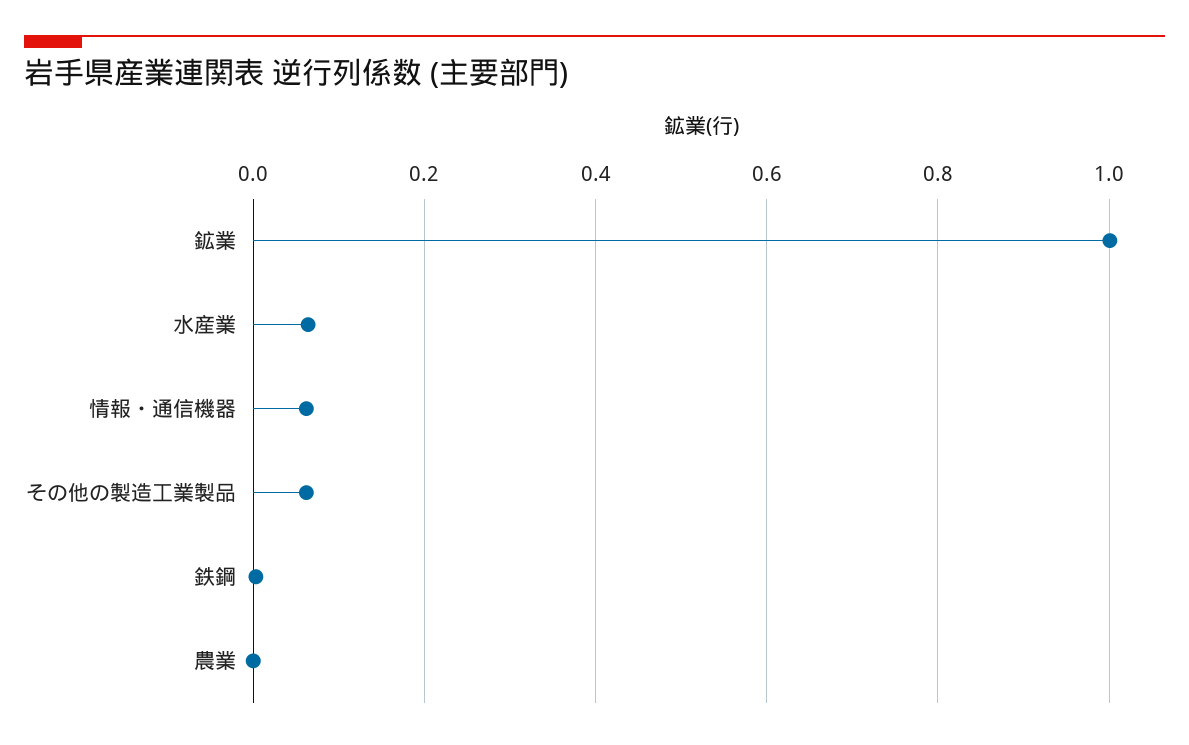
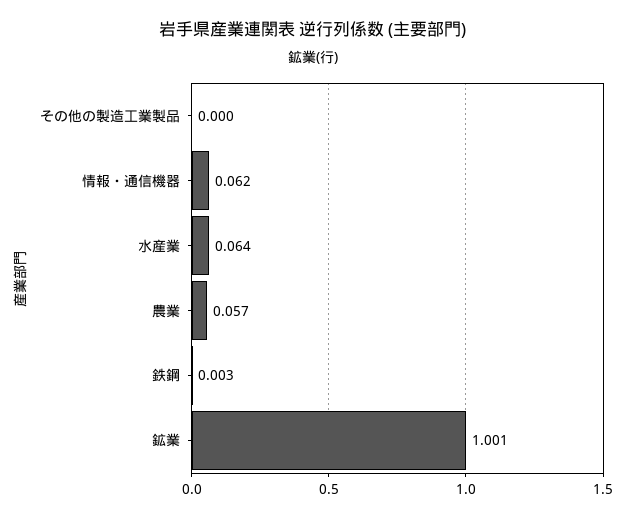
  {
    "鉱業": 1.001,
    "水産業": 0.064,
    "情報・通信機器": 0.062,
-   "その他の製造工業製品": 0.06,
+   "その他の製造工業製品": 0,
    "鉄鋼": 0.003,
-   "農業": 0
+   "農業": 0.057
  }

